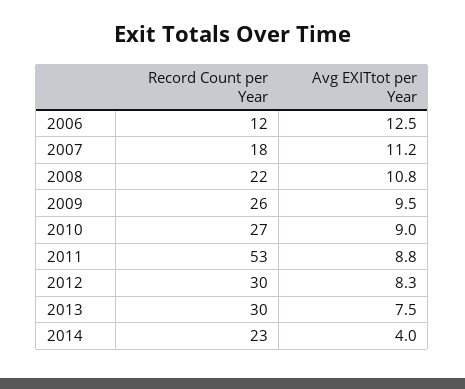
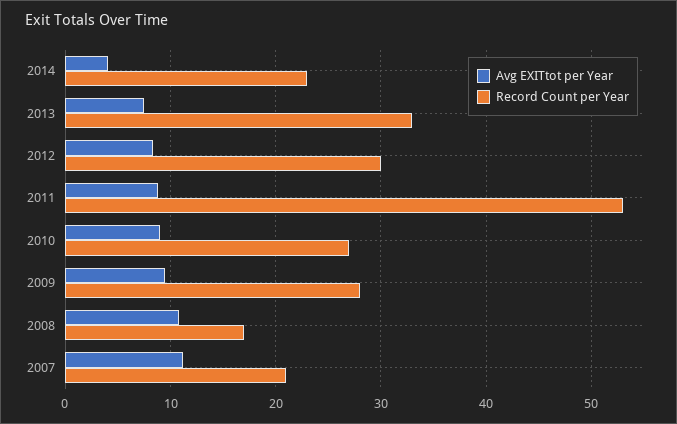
  {
    "Record Count per Year": {
-     "2006": 12,
-     "2007": 18,
+     "2007": 21,
-     "2008": 22,
+     "2008": 17,
-     "2009": 26,
+     "2009": 28,
      "2010": 27,
      "2011": 53,
      "2012": 30,
-     "2013": 30,
+     "2013": 33,
      "2014": 23
    },
    "Avg EXITtot per Year": {
-     "2006": 12.5,
      "2007": 11.2,
      "2008": 10.8,
      "2009": 9.5,
      "2010": 9,
      "2011": 8.8,
      "2012": 8.3,
      "2013": 7.5,
      "2014": 4
    }
  }

